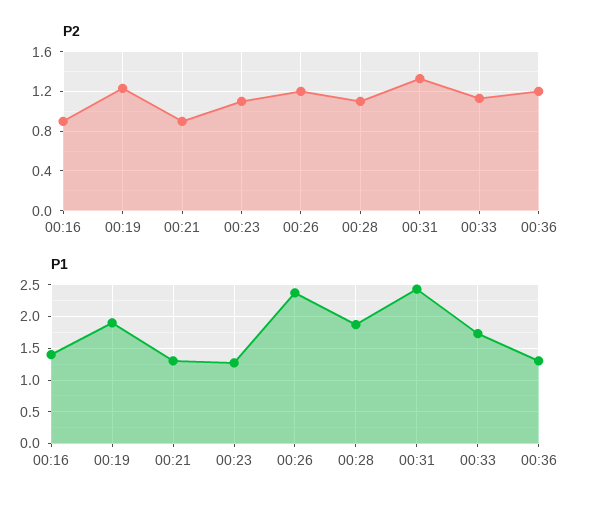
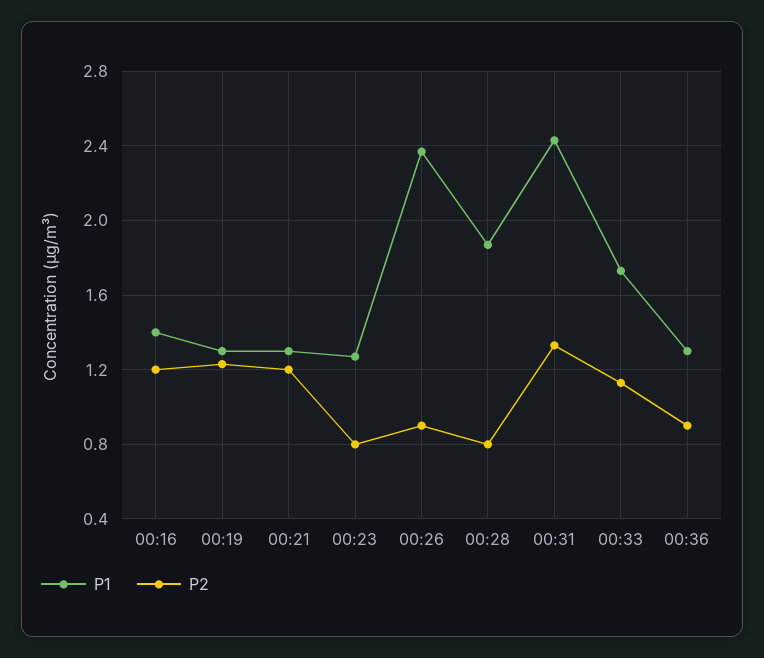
  {
    "P2": {
-     "00:16": 0.9,
+     "00:16": 1.2,
      "00:19": 1.25,
-     "00:21": 0.9,
+     "00:21": 1.2,
-     "00:23": 1.1,
+     "00:23": 0.8,
-     "00:26": 1.2,
+     "00:26": 0.9,
-     "00:28": 1.1,
+     "00:28": 0.8,
      "00:31": 1.35,
      "00:33": 1.15,
-     "00:36": 1.2
+     "00:36": 0.9
    },
    "P1": {
      "00:16": 1.4,
-     "00:19": 1.9,
+     "00:19": 1.3,
      "00:21": 1.3,
      "00:23": 1.25,
      "00:26": 2.35,
      "00:28": 1.85,
      "00:31": 2.45,
      "00:33": 1.75,
      "00:36": 1.3
    }
  }

